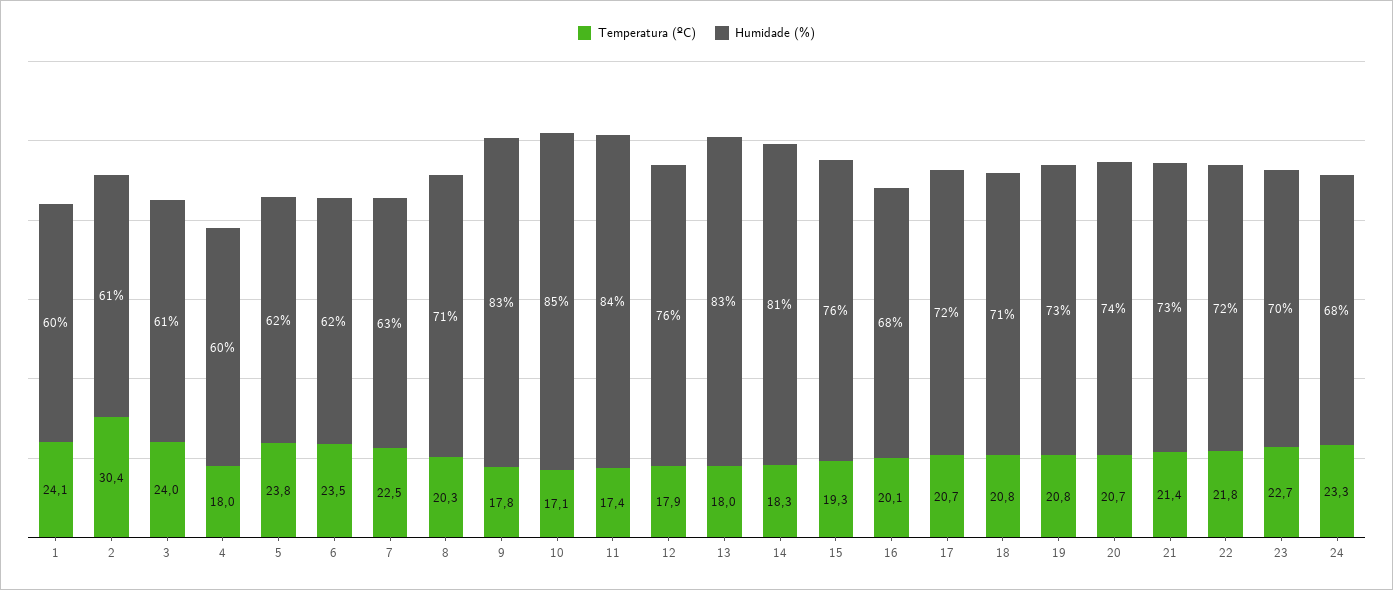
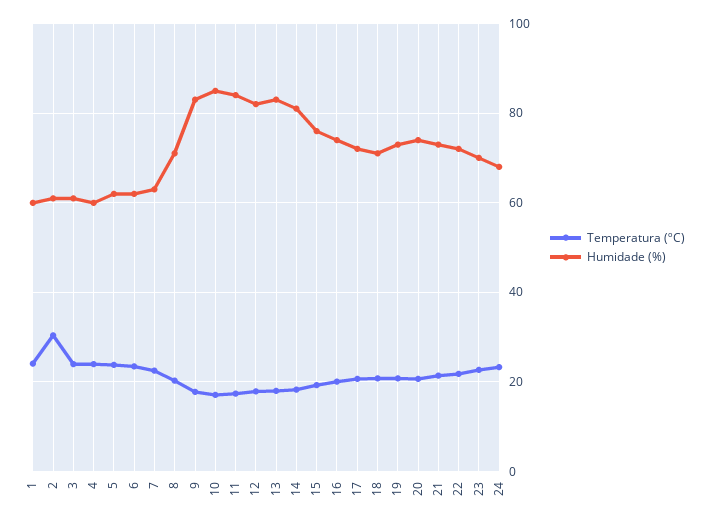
  {
    "Temperatura (ºC)": {
      "1": 24.1,
      "2": 30.4,
      "3": 24,
-     "4": 18,
+     "4": 24,
      "5": 23.8,
      "6": 23.5,
      "7": 22.5,
      "8": 20.3,
      "9": 17.8,
      "10": 17.1,
      "11": 17.4,
      "12": 17.9,
      "13": 18,
      "14": 18.3,
      "15": 19.3,
      "16": 20.1,
      "17": 20.7,
      "18": 20.8,
      "19": 20.8,
      "20": 20.7,
      "21": 21.4,
      "22": 21.8,
      "23": 22.7,
      "24": 23.3
    },
    "Humidade (%)": {
      "1": 60,
      "2": 61,
      "3": 61,
      "4": 60,
      "5": 62,
      "6": 62,
      "7": 63,
      "8": 71,
      "9": 83,
      "10": 85,
      "11": 84,
-     "12": 76,
+     "12": 82,
      "13": 83,
      "14": 81,
      "15": 76,
-     "16": 68,
+     "16": 74,
      "17": 72,
      "18": 71,
      "19": 73,
      "20": 74,
      "21": 73,
      "22": 72,
      "23": 70,
      "24": 68
    }
  }

